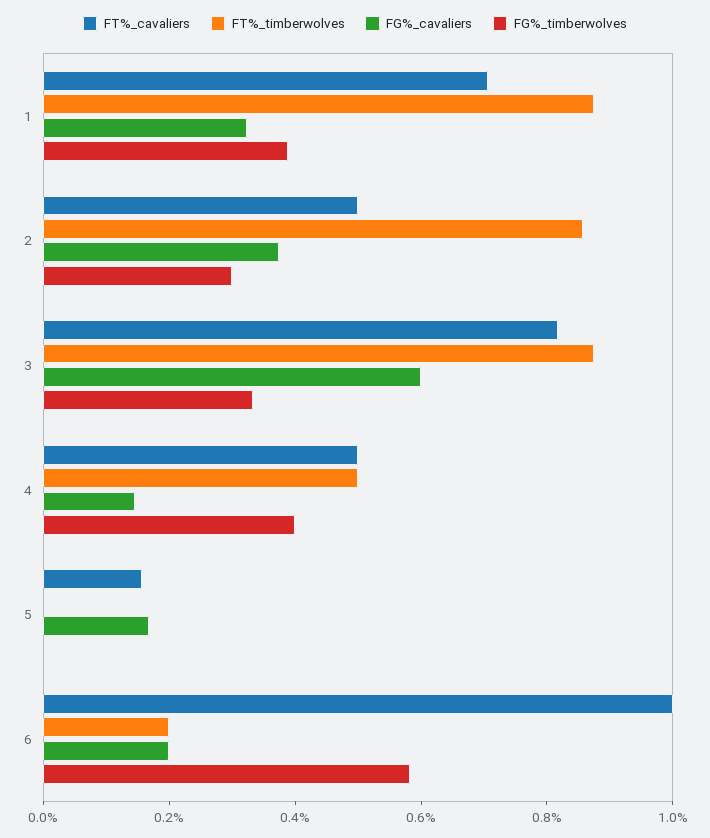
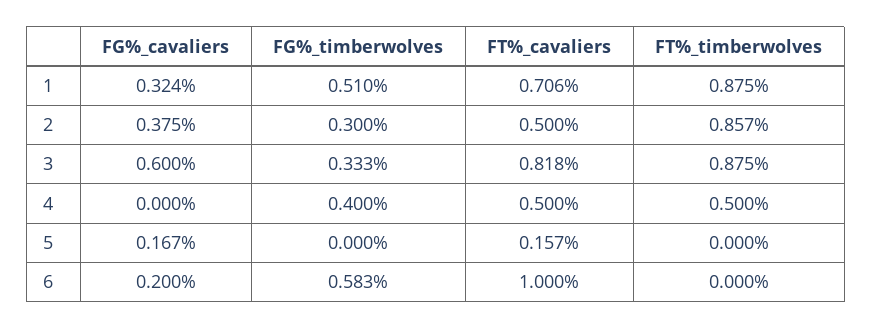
  {
    "FT%_cavaliers": {
      "1": 0.706,
      "2": 0.5,
      "3": 0.818,
      "4": 0.5,
      "5": 0.157,
      "6": 1
    },
    "FT%_timberwolves": {
      "1": 0.875,
      "2": 0.857,
      "3": 0.875,
      "4": 0.5,
      "5": 0,
-     "6": 0.2
+     "6": 0
    },
    "FG%_cavaliers": {
      "1": 0.324,
      "2": 0.375,
      "3": 0.6,
-     "4": 0.15,
+     "4": 0,
      "5": 0.167,
      "6": 0.2
    },
    "FG%_timberwolves": {
-     "1": 0.4,
+     "1": 0.51,
      "2": 0.3,
      "3": 0.333,
      "4": 0.4,
      "5": 0,
      "6": 0.583
    }
  }

